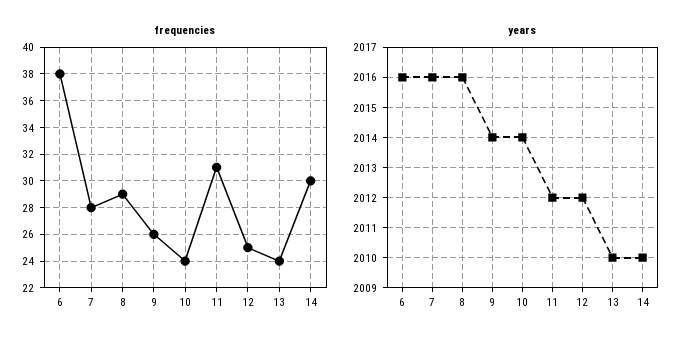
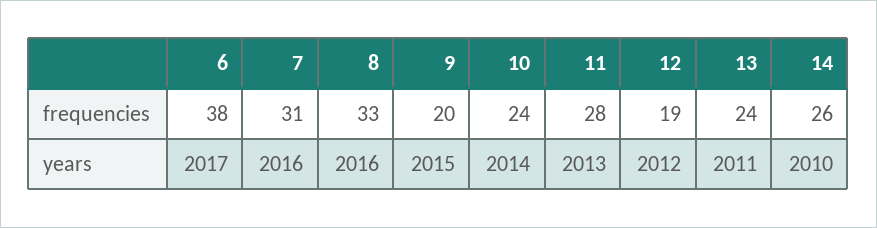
  {
    "frequencies": {
      "6": 38,
-     "7": 28,
+     "7": 31,
-     "8": 29,
+     "8": 33,
-     "9": 26,
+     "9": 20,
      "10": 24,
-     "11": 31,
+     "11": 28,
-     "12": 25,
+     "12": 19,
      "13": 24,
-     "14": 30
+     "14": 26
    },
    "years": {
-     "6": 2016,
+     "6": 2017,
      "7": 2016,
      "8": 2016,
-     "9": 2014,
+     "9": 2015,
      "10": 2014,
-     "11": 2012,
+     "11": 2013,
      "12": 2012,
-     "13": 2010,
+     "13": 2011,
      "14": 2010
    }
  }

